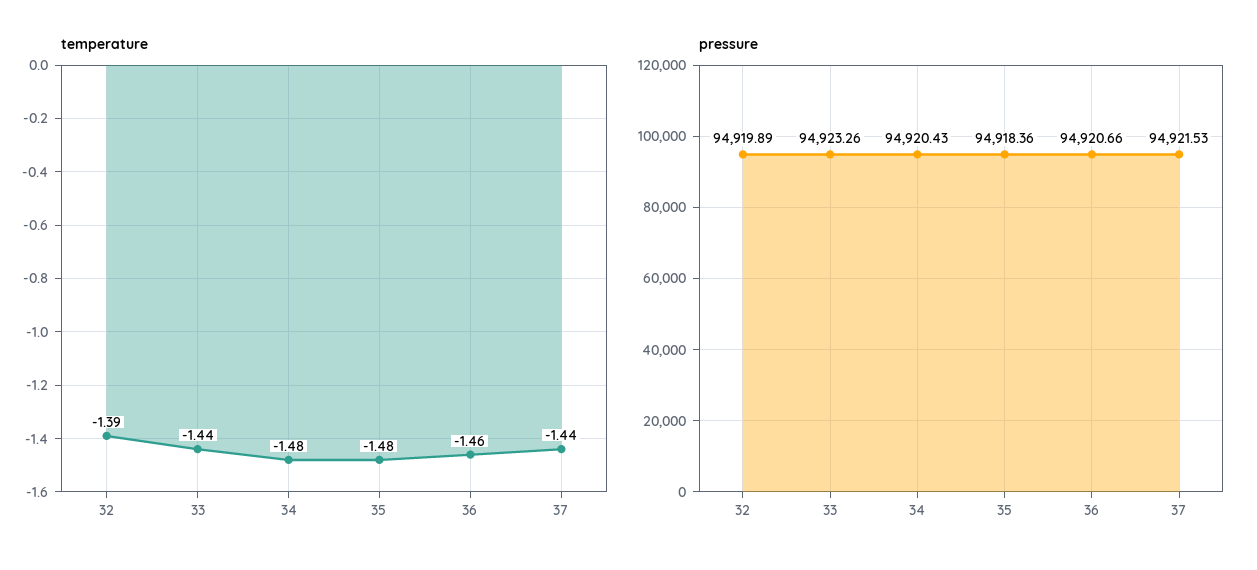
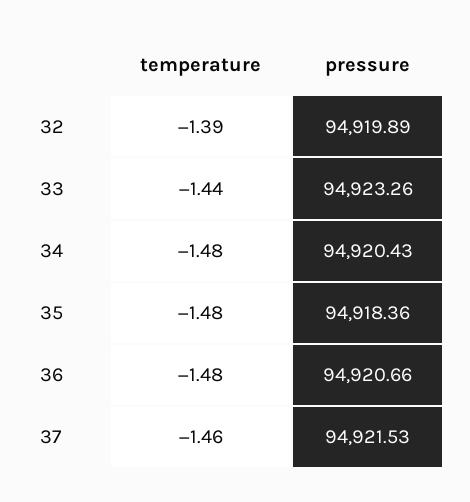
  {
    "temperature": {
      "32": -1.39,
      "33": -1.44,
      "34": -1.48,
      "35": -1.48,
-     "36": -1.46,
+     "36": -1.48,
-     "37": -1.44
+     "37": -1.46
    },
    "pressure": {
      "32": 94919.89,
      "33": 94923.26,
      "34": 94920.43,
      "35": 94918.36,
      "36": 94920.66,
      "37": 94921.53
    }
  }

